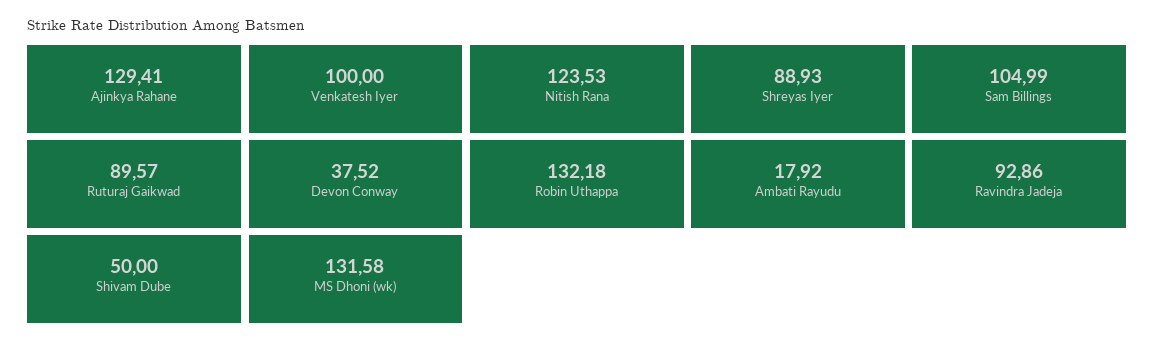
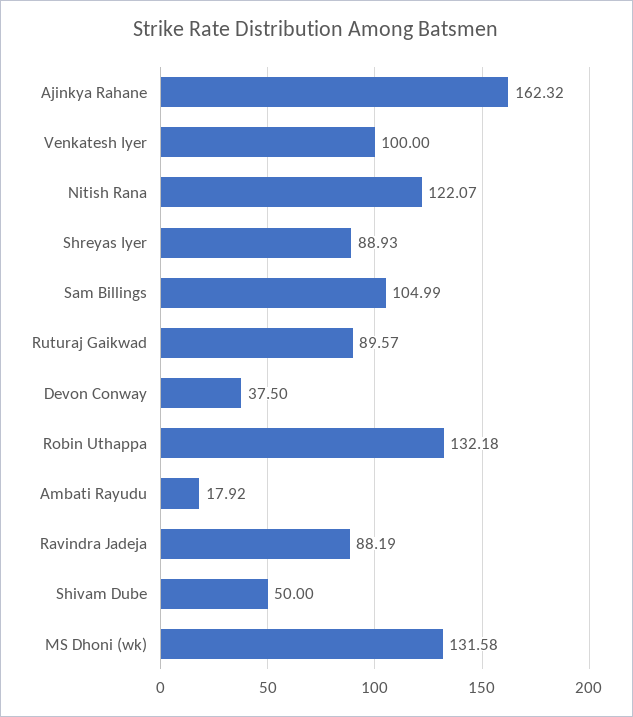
  {
-   "Ajinkya Rahane": 129.41,
+   "Ajinkya Rahane": 162.32,
    "Venkatesh Iyer": 100,
-   "Nitish Rana": 123.53,
+   "Nitish Rana": 122.07,
    "Shreyas Iyer": 88.93,
    "Sam Billings": 104.99,
    "Ruturaj Gaikwad": 89.57,
-   "Devon Conway": 37.52,
+   "Devon Conway": 37.5,
    "Robin Uthappa": 132.18,
    "Ambati Rayudu": 17.92,
-   "Ravindra Jadeja": 92.86,
+   "Ravindra Jadeja": 88.19,
    "Shivam Dube": 50,
    "MS Dhoni (wk)": 131.58
  }

